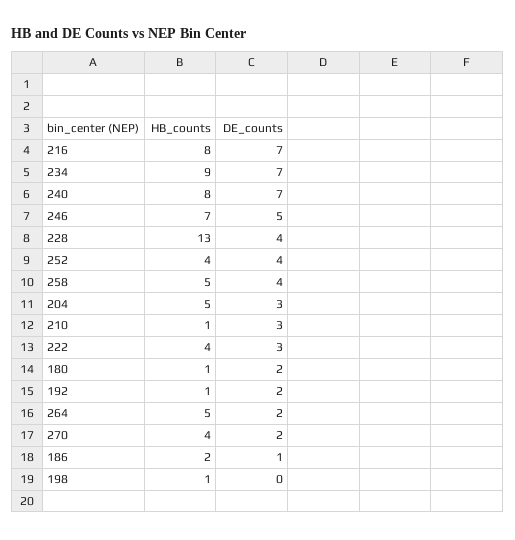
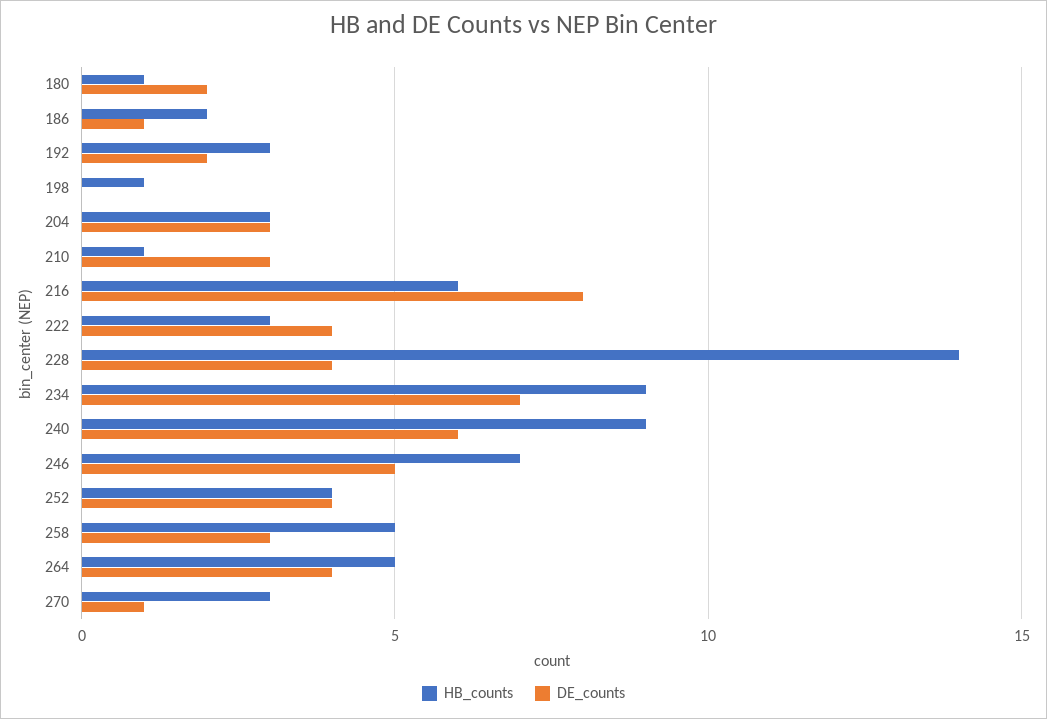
  {
    "HB_counts": {
-     "216": 8,
+     "216": 6,
      "234": 9,
-     "240": 8,
+     "240": 9,
      "246": 7,
-     "228": 13,
+     "228": 14,
      "252": 4,
      "258": 5,
-     "204": 5,
+     "204": 3,
      "210": 1,
-     "222": 4,
+     "222": 3,
      "180": 1,
-     "192": 1,
+     "192": 3,
      "264": 5,
-     "270": 4,
+     "270": 3,
      "186": 2,
      "198": 1
    },
    "DE_counts": {
-     "216": 7,
+     "216": 8,
      "234": 7,
-     "240": 7,
+     "240": 6,
      "246": 5,
      "228": 4,
      "252": 4,
-     "258": 4,
+     "258": 3,
      "204": 3,
      "210": 3,
-     "222": 3,
+     "222": 4,
      "180": 2,
      "192": 2,
-     "264": 2,
+     "264": 4,
-     "270": 2,
+     "270": 1,
      "186": 1,
      "198": 0
    }
  }

